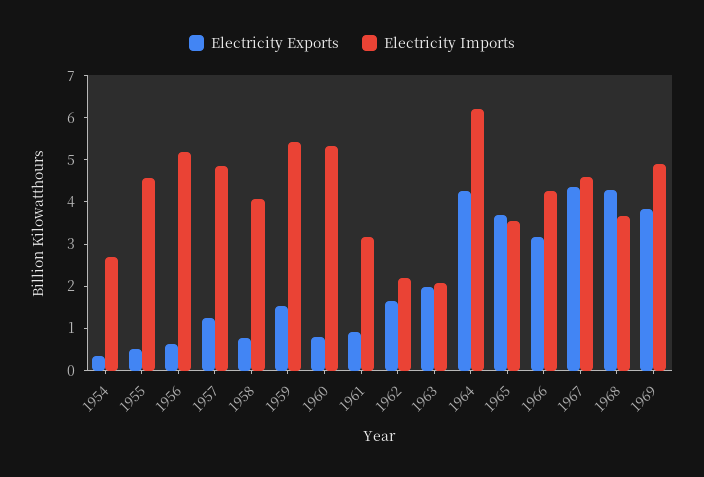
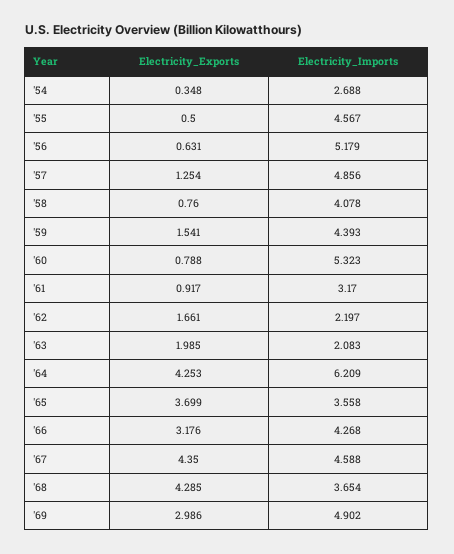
  {
    "Electricity Exports": {
      "1954": 0.348,
      "1955": 0.5,
      "1956": 0.631,
      "1957": 1.254,
      "1958": 0.76,
      "1959": 1.541,
      "1960": 0.788,
      "1961": 0.917,
      "1962": 1.661,
      "1963": 1.985,
      "1964": 4.253,
      "1965": 3.699,
      "1966": 3.176,
      "1967": 4.35,
      "1968": 4.285,
-     "1969": 3.8
+     "1969": 2.986
    },
    "Electricity Imports": {
      "1954": 2.688,
      "1955": 4.567,
      "1956": 5.179,
      "1957": 4.856,
      "1958": 4.078,
-     "1959": 5.4,
+     "1959": 4.393,
      "1960": 5.323,
      "1961": 3.17,
      "1962": 2.197,
      "1963": 2.083,
      "1964": 6.209,
      "1965": 3.558,
      "1966": 4.268,
      "1967": 4.588,
      "1968": 3.654,
      "1969": 4.902
    }
  }

